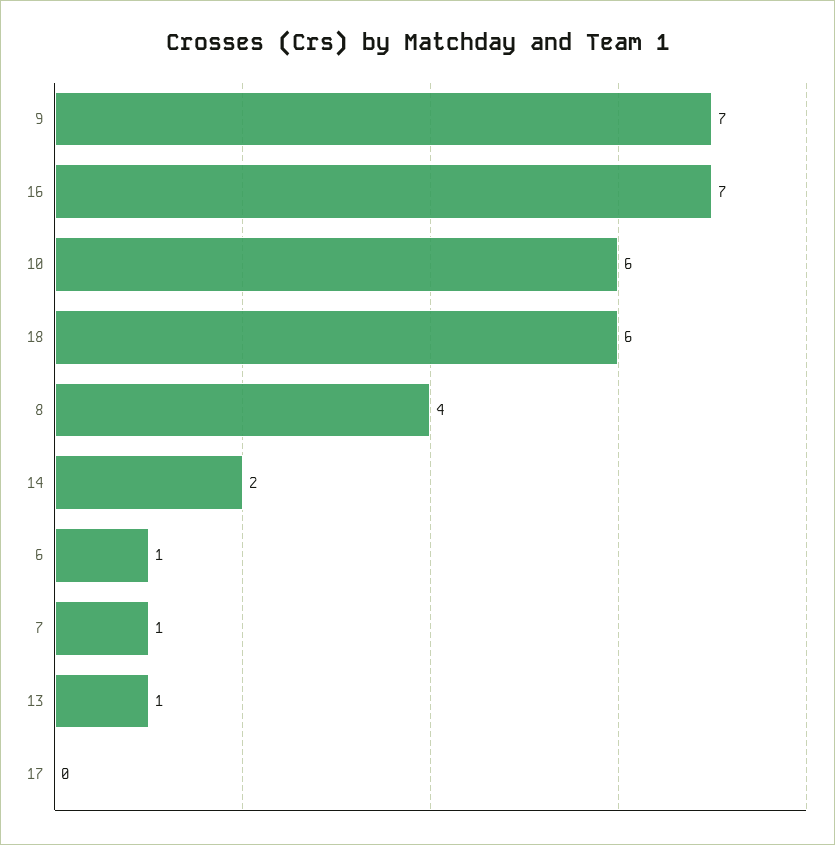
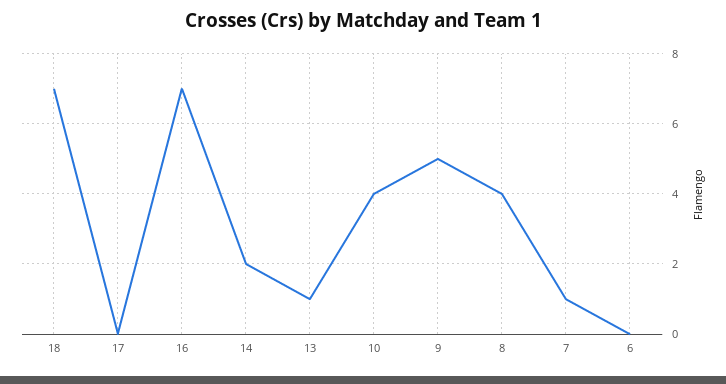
  {
-   "9": 7,
+   "9": 5,
    "16": 7,
-   "10": 6,
+   "10": 4,
-   "18": 6,
+   "18": 7,
    "8": 4,
    "14": 2,
-   "6": 1,
+   "6": 0,
    "7": 1,
    "13": 1,
    "17": 0
  }

